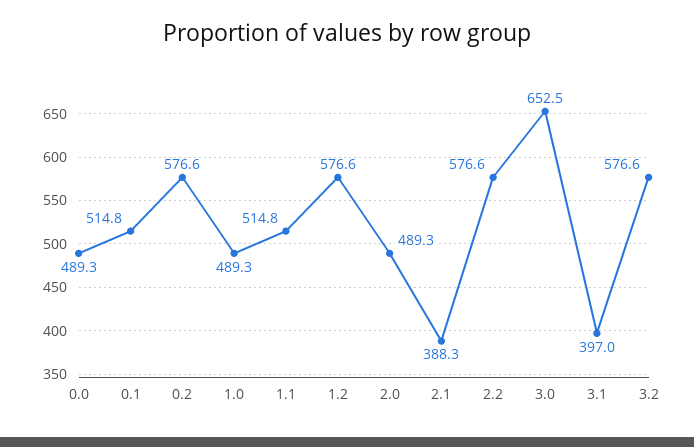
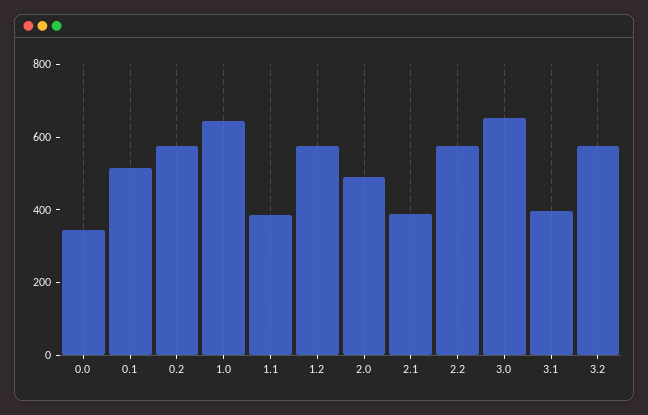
  {
-   "0.0": 489.3,
+   "0.0": 350,
    "0.1": 514.8,
    "0.2": 576.6,
-   "1.0": 489.3,
+   "1.0": 650,
-   "1.1": 514.8,
+   "1.1": 400,
    "1.2": 576.6,
    "2.0": 489.3,
    "2.1": 388.3,
    "2.2": 576.6,
    "3.0": 652.5,
    "3.1": 397,
    "3.2": 576.6
  }

